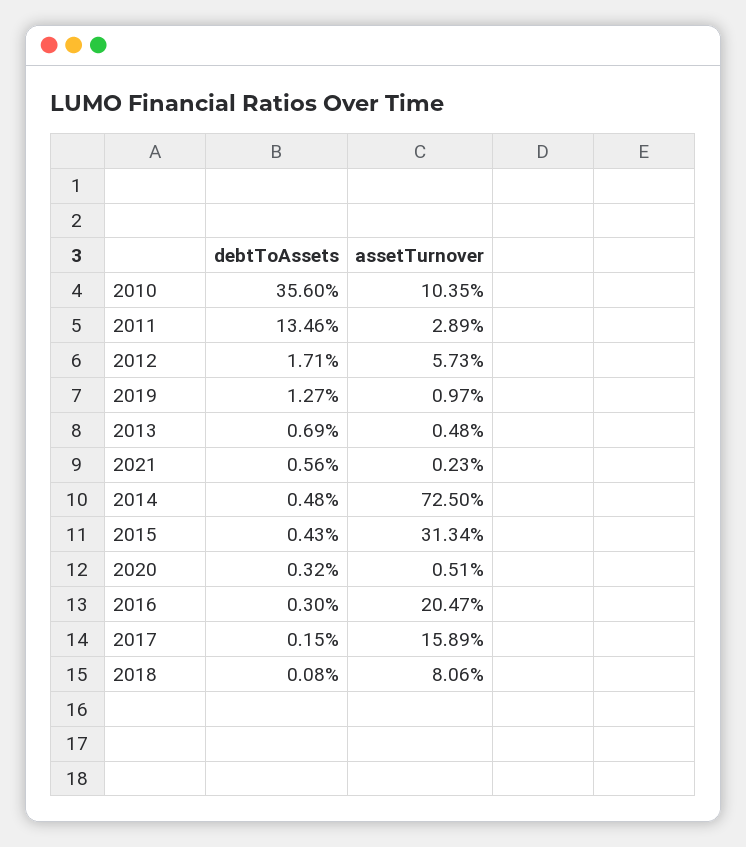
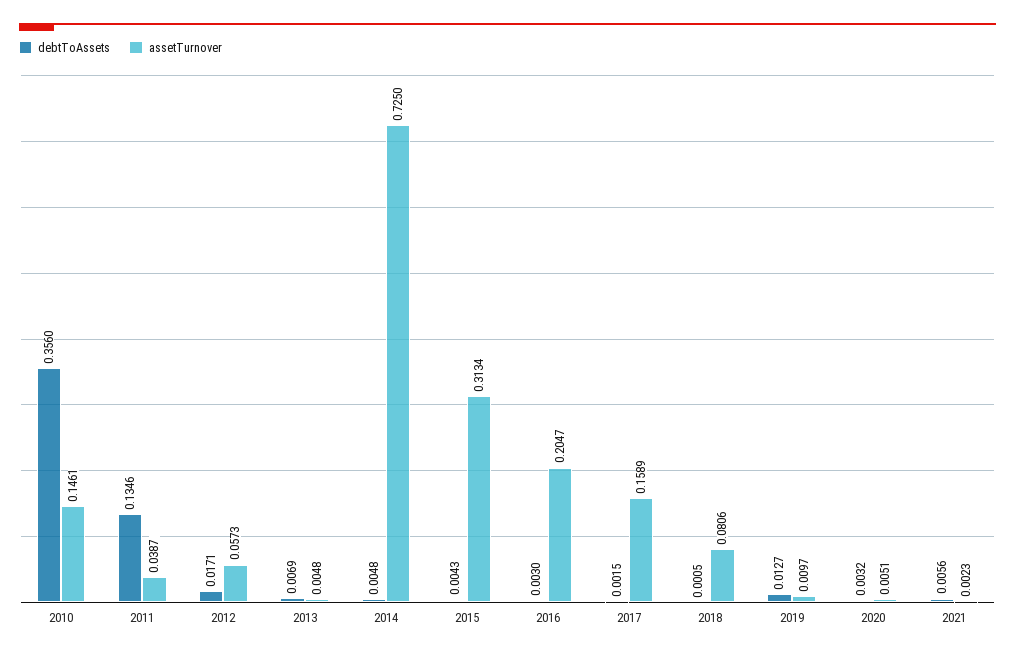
  {
    "debtToAssets": {
      "2010": 0.356,
      "2011": 0.1346,
      "2012": 0.0171,
      "2019": 0.0127,
      "2013": 0.0069,
      "2021": 0.0056,
      "2014": 0.0048,
      "2015": 0.0043,
      "2020": 0.0032,
      "2016": 0.003,
      "2017": 0.0015,
-     "2018": 0.0008
+     "2018": 0.0005
    },
    "assetTurnover": {
-     "2010": 0.1035,
+     "2010": 0.1461,
-     "2011": 0.0289,
+     "2011": 0.0387,
      "2012": 0.0573,
      "2019": 0.0097,
      "2013": 0.0048,
      "2021": 0.0023,
      "2014": 0.725,
      "2015": 0.3134,
      "2020": 0.0051,
      "2016": 0.2047,
      "2017": 0.1589,
      "2018": 0.0806
    }
  }

